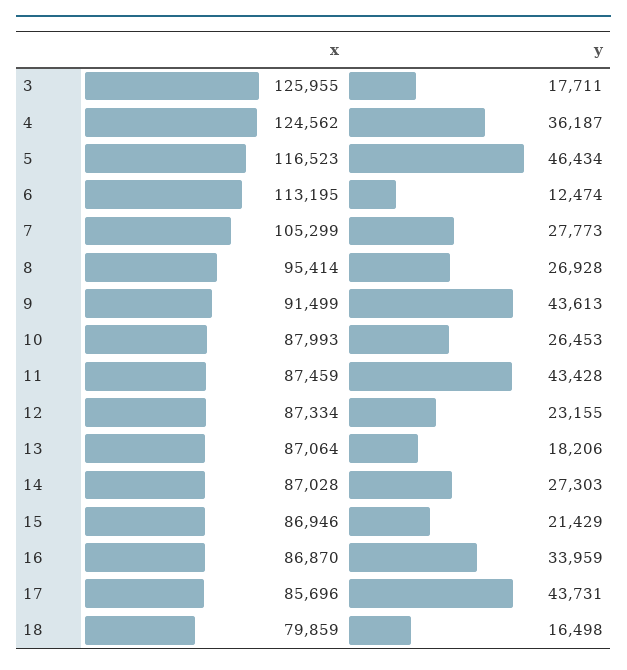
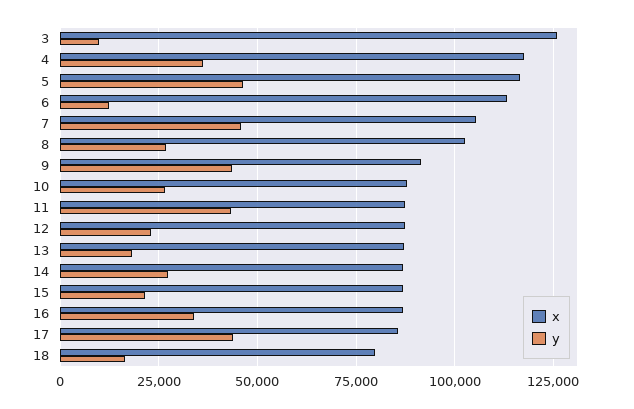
  {
    "x": {
      "3": 125955,
-     "4": 124562,
+     "4": 117500,
      "5": 116523,
      "6": 113195,
      "7": 105299,
-     "8": 95414,
+     "8": 102500,
      "9": 91499,
      "10": 87993,
      "11": 87459,
      "12": 87334,
      "13": 87064,
      "14": 87028,
      "15": 86946,
      "16": 86870,
      "17": 85696,
      "18": 79859
    },
    "y": {
-     "3": 17711,
+     "3": 10000,
      "4": 36187,
      "5": 46434,
      "6": 12474,
-     "7": 27773,
+     "7": 45000,
      "8": 26928,
      "9": 43613,
      "10": 26453,
      "11": 43428,
      "12": 23155,
      "13": 18206,
      "14": 27303,
      "15": 21429,
      "16": 33959,
      "17": 43731,
      "18": 16498
    }
  }

